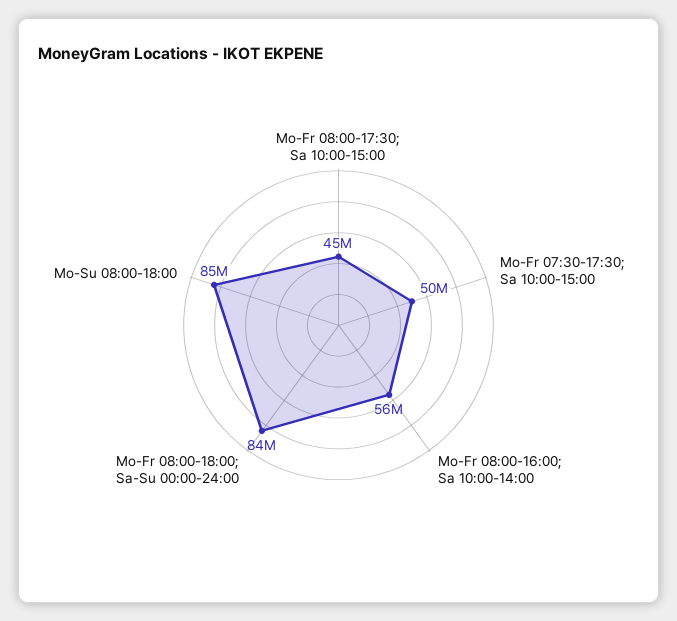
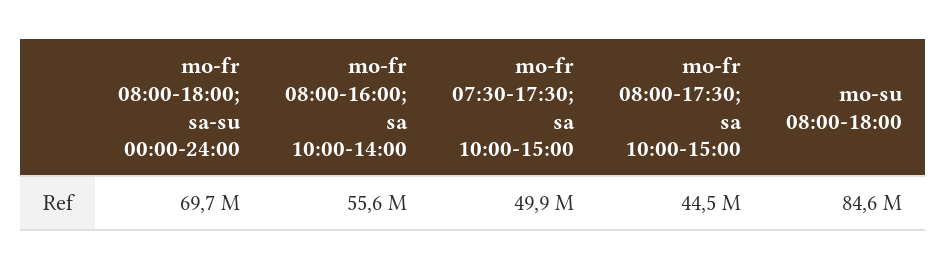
  {
    "Mo-Fr 08:00-17:30; Sa 10:00-15:00": 44500000,
    "Mo-Fr 07:30-17:30; Sa 10:00-15:00": 49900000,
    "Mo-Fr 08:00-16:00; Sa 10:00-14:00": 55600000,
-   "Mo-Fr 08:00-18:00; Sa-Su 00:00-24:00": 84000000,
+   "Mo-Fr 08:00-18:00; Sa-Su 00:00-24:00": 69700000,
    "Mo-Su 08:00-18:00": 84600000
  }

